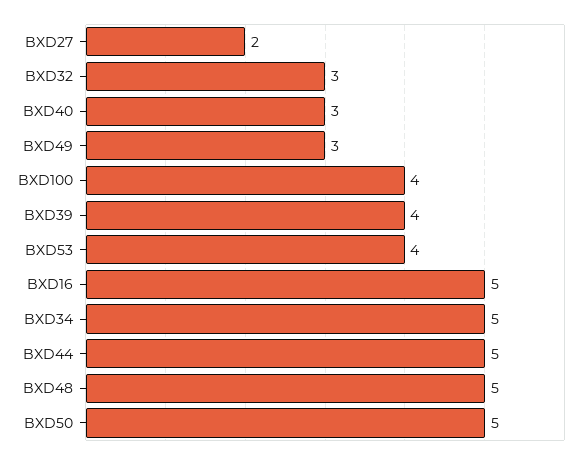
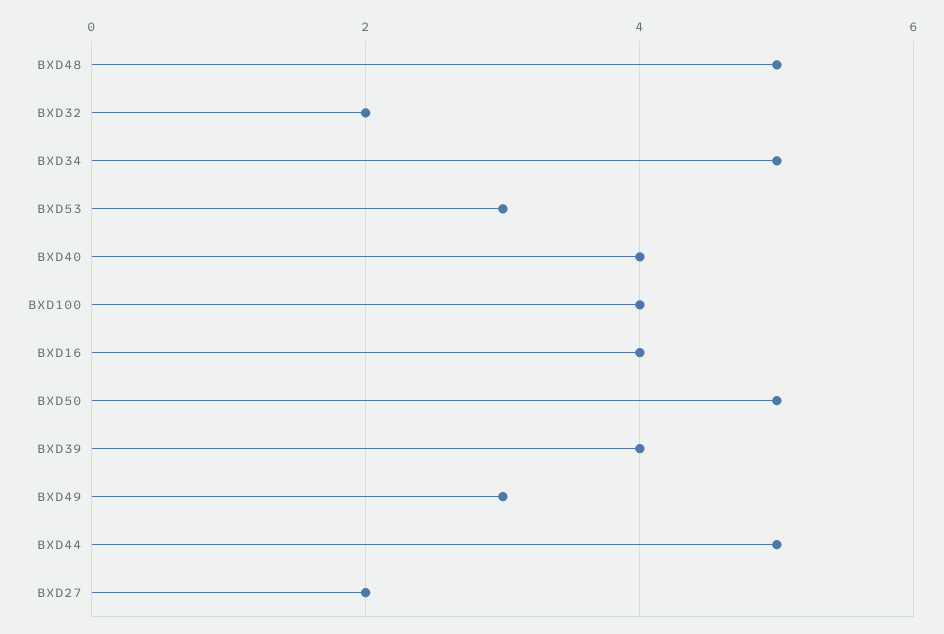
  {
    "BXD27": 2,
-   "BXD32": 3,
+   "BXD32": 2,
-   "BXD40": 3,
+   "BXD40": 4,
    "BXD49": 3,
    "BXD100": 4,
    "BXD39": 4,
-   "BXD53": 4,
+   "BXD53": 3,
-   "BXD16": 5,
+   "BXD16": 4,
    "BXD34": 5,
    "BXD44": 5,
    "BXD48": 5,
    "BXD50": 5
  }

